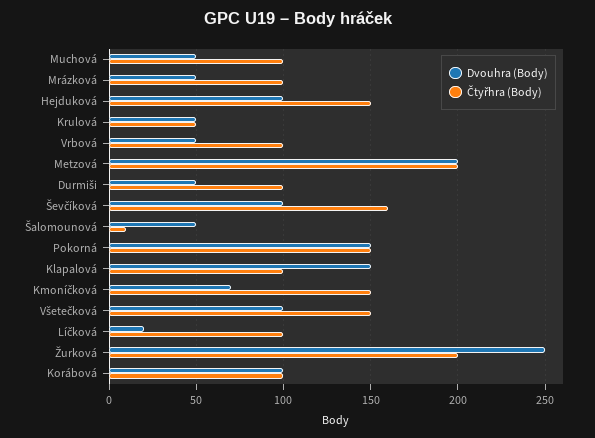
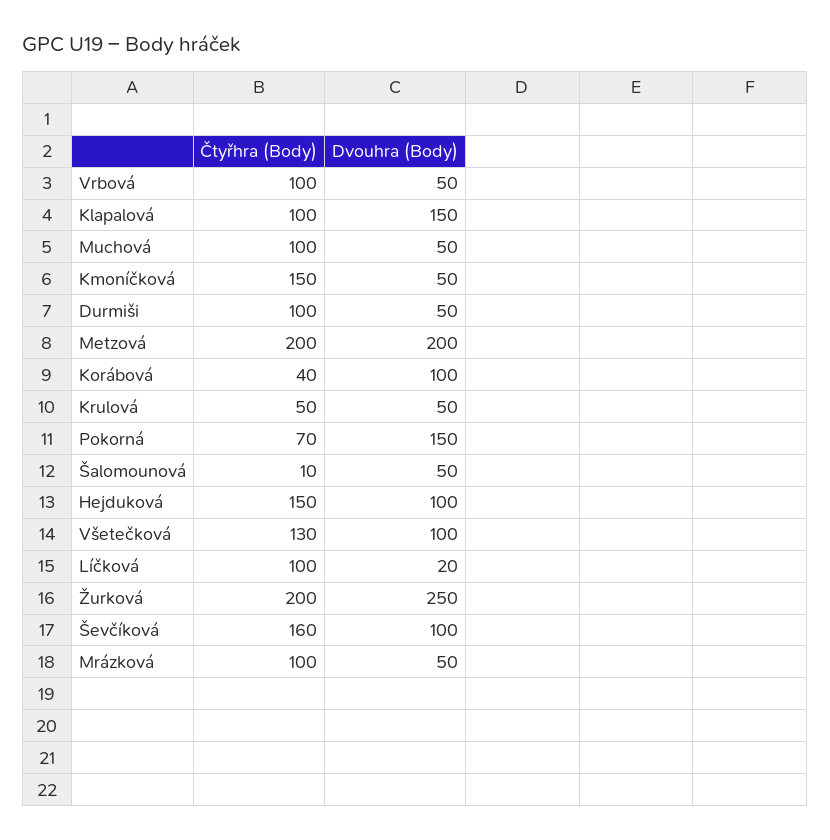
  {
    "Dvouhra (Body)": {
      "Muchová": 50,
      "Mrázková": 50,
      "Hejduková": 100,
      "Krulová": 50,
      "Vrbová": 50,
      "Metzová": 200,
      "Durmiši": 50,
      "Ševčíková": 100,
      "Šalomounová": 50,
      "Pokorná": 150,
      "Klapalová": 150,
-     "Kmoníčková": 70,
+     "Kmoníčková": 50,
      "Všetečková": 100,
      "Líčková": 20,
      "Žurková": 250,
      "Korábová": 100
    },
    "Čtyřhra (Body)": {
      "Muchová": 100,
      "Mrázková": 100,
      "Hejduková": 150,
      "Krulová": 50,
      "Vrbová": 100,
      "Metzová": 200,
      "Durmiši": 100,
      "Ševčíková": 160,
      "Šalomounová": 10,
-     "Pokorná": 150,
+     "Pokorná": 70,
      "Klapalová": 100,
      "Kmoníčková": 150,
-     "Všetečková": 150,
+     "Všetečková": 130,
      "Líčková": 100,
      "Žurková": 200,
-     "Korábová": 100
+     "Korábová": 40
    }
  }

